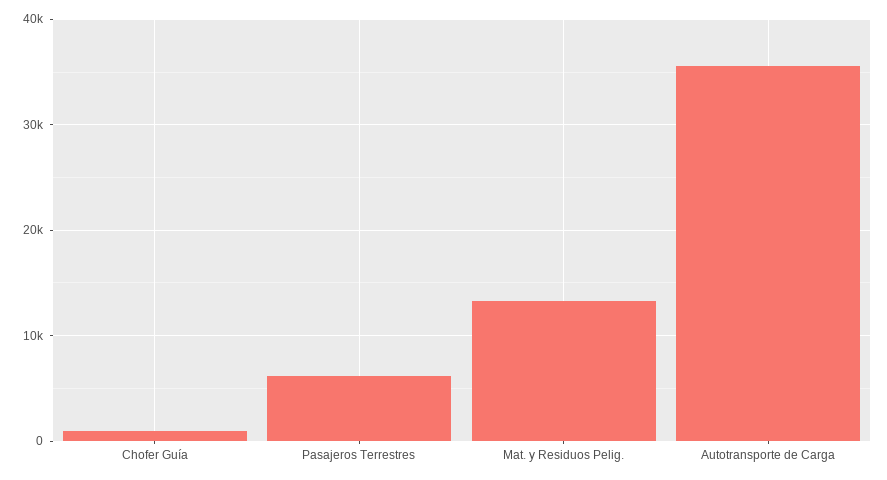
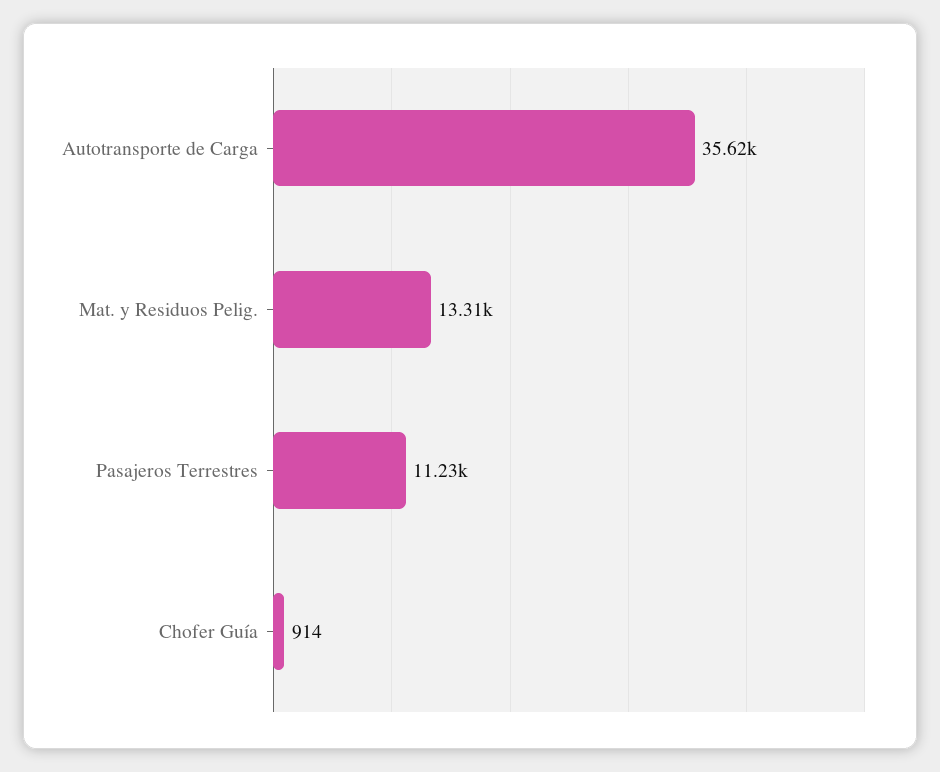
  {
    "Chofer Guía": 914,
-   "Pasajeros Terrestres": 6000,
+   "Pasajeros Terrestres": 11230,
    "Mat. y Residuos Pelig.": 13310,
    "Autotransporte de Carga": 35620
  }

